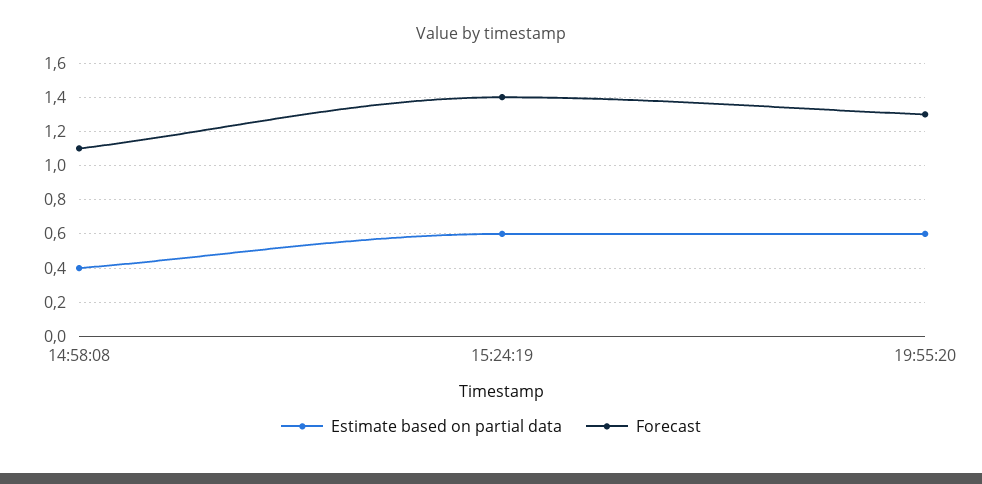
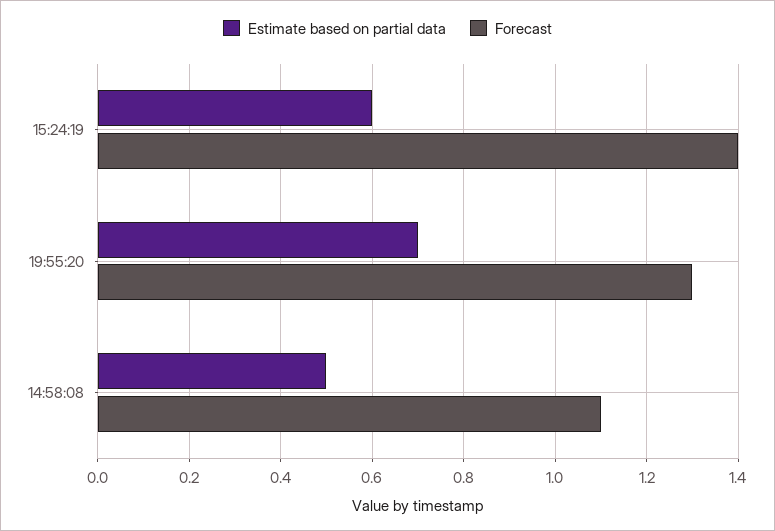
  {
    "Estimate based on partial data": {
-     "14:58:08": 0.4,
+     "14:58:08": 0.5,
      "15:24:19": 0.6,
-     "19:55:20": 0.6
+     "19:55:20": 0.7
    },
    "Forecast": {
      "14:58:08": 1.1,
      "15:24:19": 1.4,
      "19:55:20": 1.3
    }
  }

